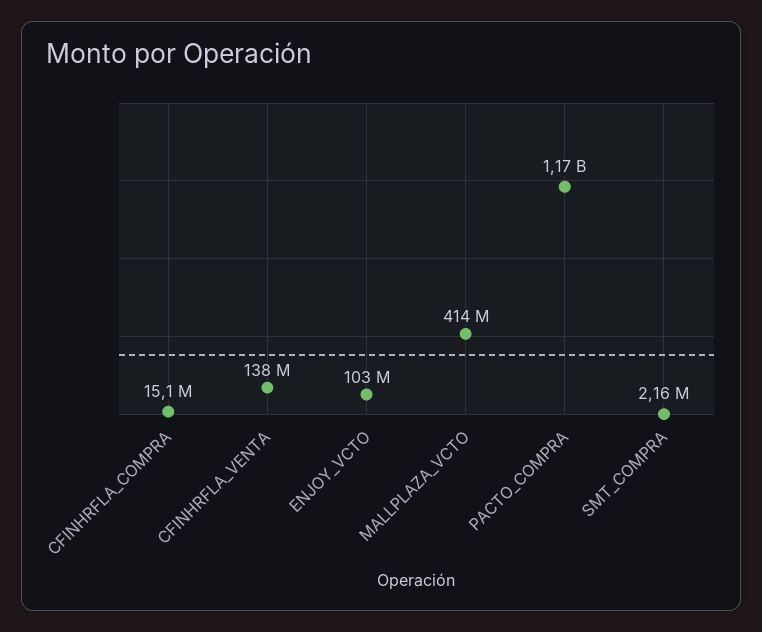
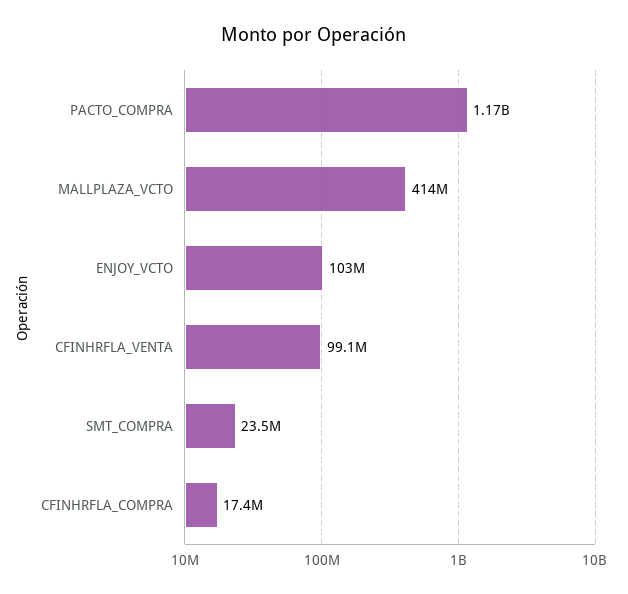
  {
-   "CFINHRFLA_COMPRA": 15100000,
+   "CFINHRFLA_COMPRA": 17400000,
-   "CFINHRFLA_VENTA": 138000000,
+   "CFINHRFLA_VENTA": 99100000,
    "ENJOY_VCTO": 103000000,
    "MALLPLAZA_VCTO": 414000000,
    "PACTO_COMPRA": 1170000000,
-   "SMT_COMPRA": 2160000
+   "SMT_COMPRA": 23500000
  }

